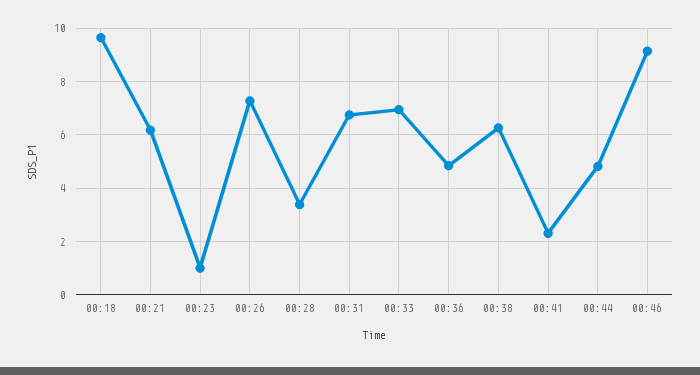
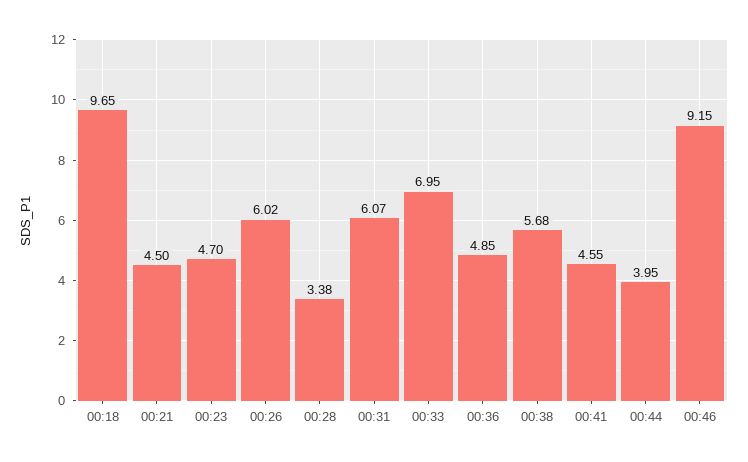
  {
    "00:18": 9.65,
-   "00:21": 6.25,
+   "00:21": 4.5,
-   "00:23": 1,
+   "00:23": 4.7,
-   "00:26": 7.25,
+   "00:26": 6.02,
    "00:28": 3.38,
-   "00:31": 6.75,
+   "00:31": 6.07,
    "00:33": 6.95,
    "00:36": 4.85,
-   "00:38": 6.25,
+   "00:38": 5.68,
-   "00:41": 2.25,
+   "00:41": 4.55,
-   "00:44": 4.75,
+   "00:44": 3.95,
    "00:46": 9.15
  }

